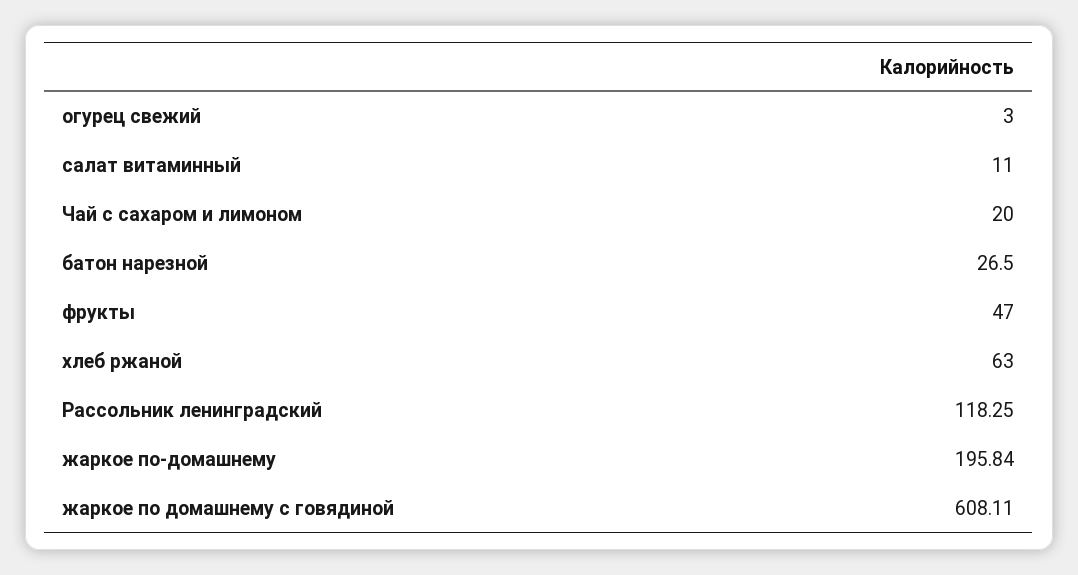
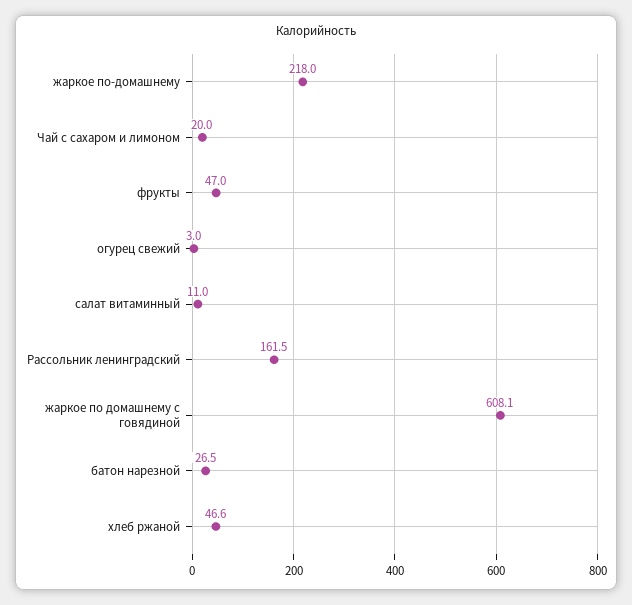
  {
    "огурец свежий": 3,
    "салат витаминный": 11,
    "Чай с сахаром и лимоном": 20,
    "батон нарезной": 26.5,
    "фрукты": 47,
-   "хлеб ржаной": 63,
+   "хлеб ржаной": 46.6,
-   "Рассольник ленинградский": 118.25,
+   "Рассольник ленинградский": 161.5,
-   "жаркое по-домашнему": 195.84,
+   "жаркое по-домашнему": 218,
    "жаркое по домашнему с говядиной": 608.11
  }

